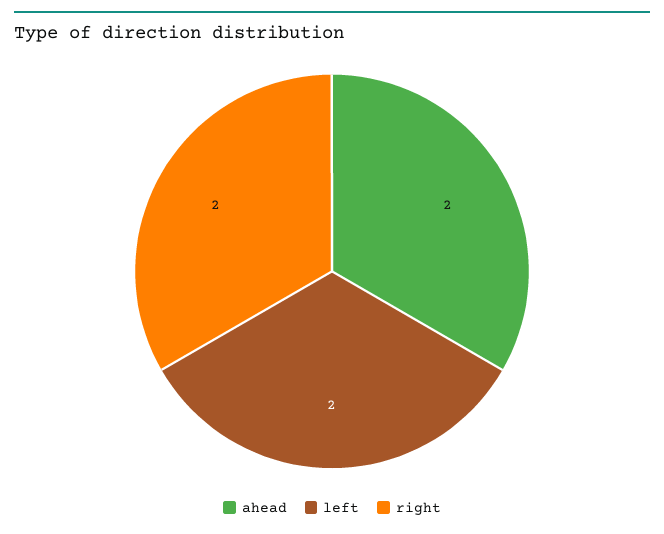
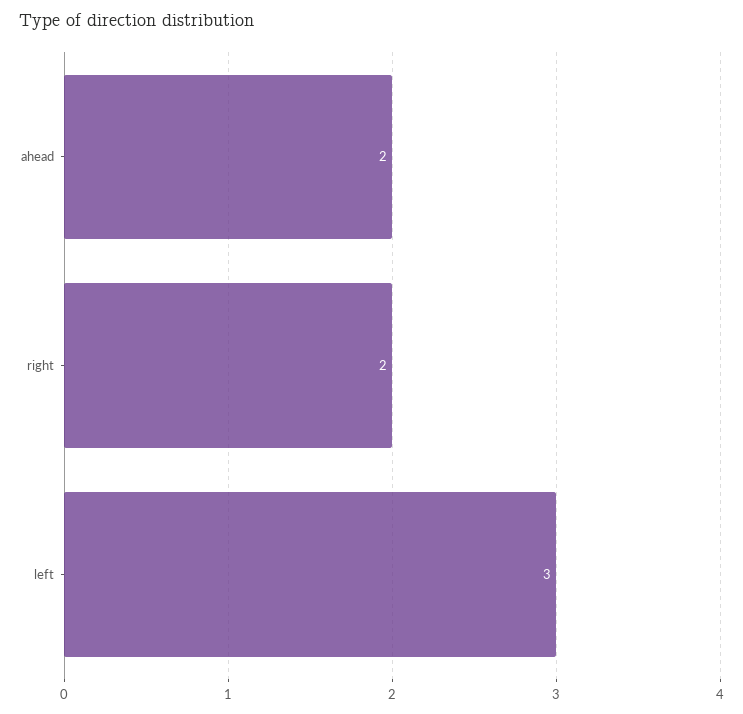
  {
    "ahead": 2,
-   "left": 2,
+   "left": 3,
    "right": 2
  }

